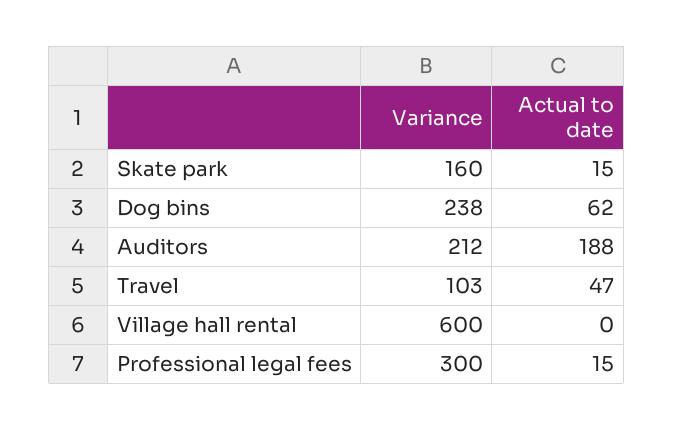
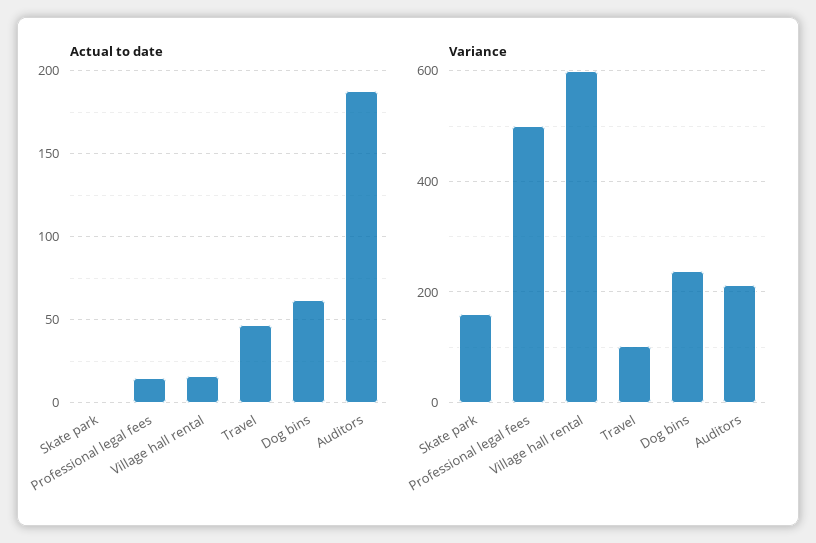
  {
    "Variance": {
      "Skate park": 160,
      "Dog bins": 238,
      "Auditors": 212,
      "Travel": 103,
      "Village hall rental": 600,
-     "Professional legal fees": 300
+     "Professional legal fees": 500
    },
    "Actual to date": {
-     "Skate park": 15,
+     "Skate park": 0,
      "Dog bins": 62,
      "Auditors": 188,
      "Travel": 47,
-     "Village hall rental": 0,
+     "Village hall rental": 15,
      "Professional legal fees": 15
    }
  }

